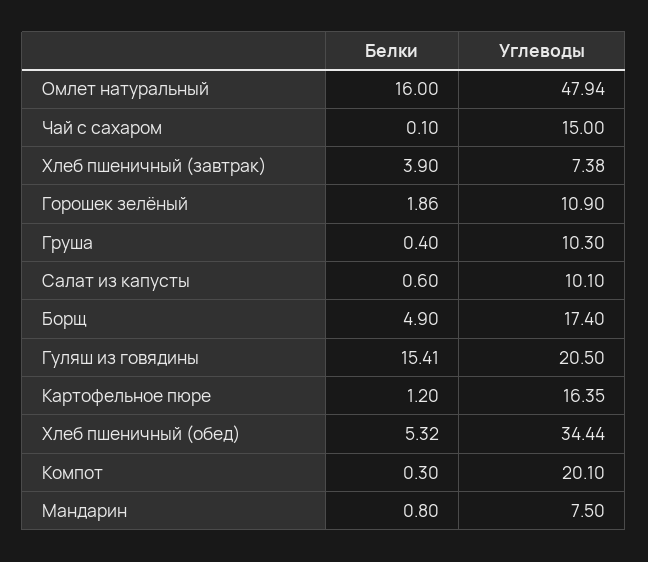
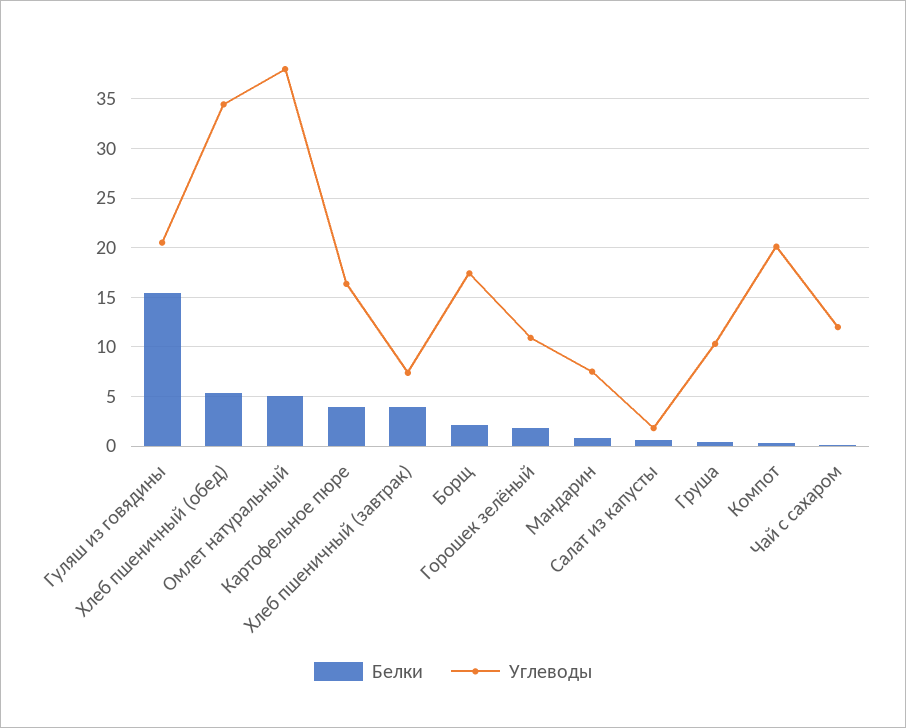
  {
    "Белки": {
-     "Омлет натуральный": 16,
+     "Омлет натуральный": 5,
      "Чай с сахаром": 0.1,
      "Хлеб пшеничный (завтрак)": 3.9,
      "Горошек зелёный": 1.86,
      "Груша": 0.4,
      "Салат из капусты": 0.6,
-     "Борщ": 4.9,
+     "Борщ": 2,
      "Гуляш из говядины": 15.41,
-     "Картофельное пюре": 1.2,
+     "Картофельное пюре": 4,
      "Хлеб пшеничный (обед)": 5.32,
      "Компот": 0.3,
      "Мандарин": 0.8
    },
    "Углеводы": {
-     "Омлет натуральный": 47.94,
+     "Омлет натуральный": 38,
-     "Чай с сахаром": 15,
+     "Чай с сахаром": 12,
      "Хлеб пшеничный (завтрак)": 7.38,
      "Горошек зелёный": 10.9,
      "Груша": 10.3,
-     "Салат из капусты": 10.1,
+     "Салат из капусты": 2,
      "Борщ": 17.4,
      "Гуляш из говядины": 20.5,
      "Картофельное пюре": 16.35,
      "Хлеб пшеничный (обед)": 34.44,
      "Компот": 20.1,
      "Мандарин": 7.5
    }
  }

